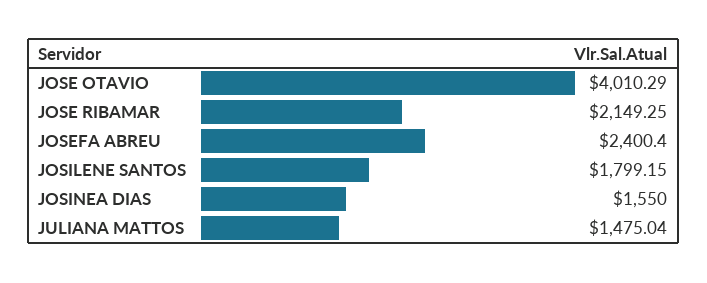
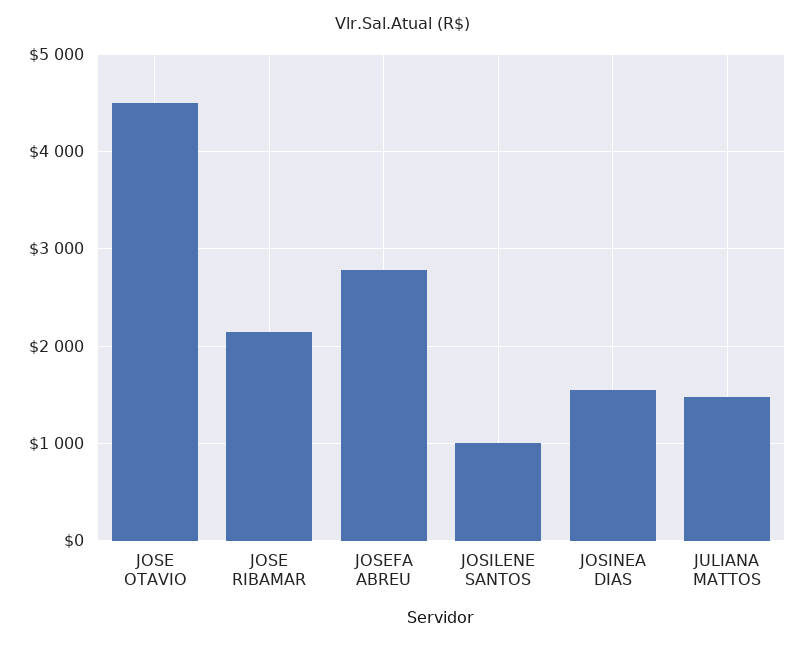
  {
-   "JOSE OTAVIO": 4010.29,
+   "JOSE OTAVIO": 4500,
    "JOSE RIBAMAR": 2149.25,
-   "JOSEFA ABREU": 2400.4,
+   "JOSEFA ABREU": 2800,
-   "JOSILENE SANTOS": 1799.15,
+   "JOSILENE SANTOS": 1000,
    "JOSINEA DIAS": 1550,
    "JULIANA MATTOS": 1475.04
  }

